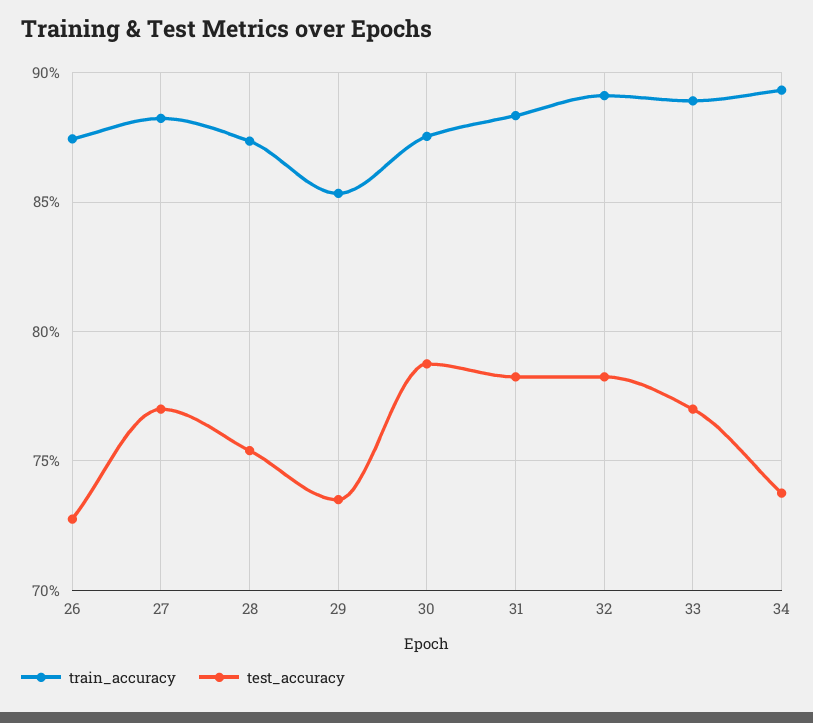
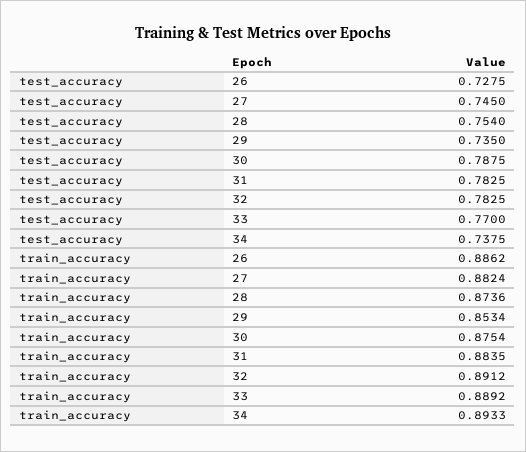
  {
    "train_accuracy": {
-     "26": 0.875,
+     "26": 0.8862,
      "27": 0.8824,
      "28": 0.8736,
      "29": 0.8534,
      "30": 0.8754,
      "31": 0.8835,
      "32": 0.8912,
      "33": 0.8892,
      "34": 0.8933
    },
    "test_accuracy": {
      "26": 0.7275,
-     "27": 0.77,
+     "27": 0.745,
      "28": 0.754,
      "29": 0.735,
      "30": 0.7875,
      "31": 0.7825,
      "32": 0.7825,
      "33": 0.77,
      "34": 0.7375
    }
  }

